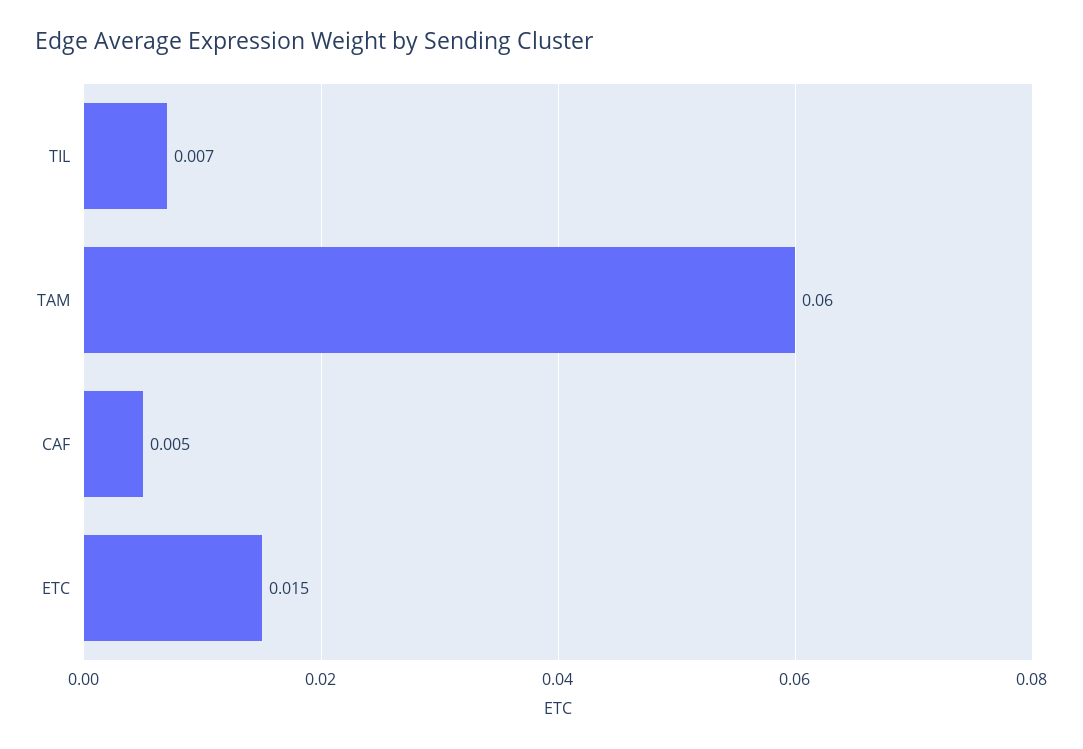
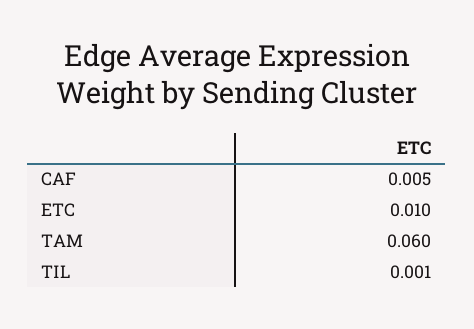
  {
-   "TIL": 0.007,
+   "TIL": 0.001,
    "TAM": 0.06,
    "CAF": 0.005,
-   "ETC": 0.015
+   "ETC": 0.01
  }

